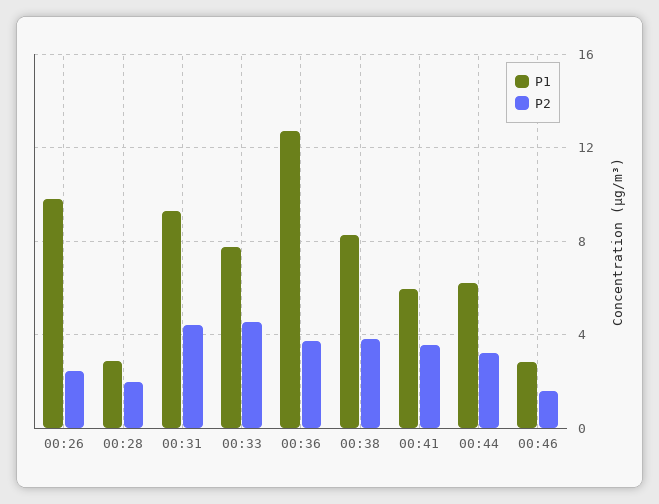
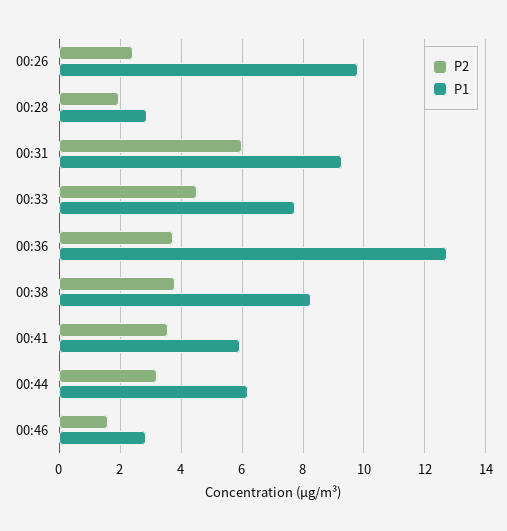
  {
    "P1": {
      "00:26": 9.8,
      "00:28": 2.8,
      "00:31": 9.2,
      "00:33": 7.8,
      "00:36": 12.8,
      "00:38": 8.2,
      "00:41": 6,
      "00:44": 6.2,
      "00:46": 2.8
    },
    "P2": {
      "00:26": 2.4,
      "00:28": 2,
-     "00:31": 4.5,
+     "00:31": 6,
      "00:33": 4.6,
      "00:36": 3.8,
      "00:38": 3.8,
      "00:41": 3.6,
      "00:44": 3.2,
      "00:46": 1.6
    }
  }

